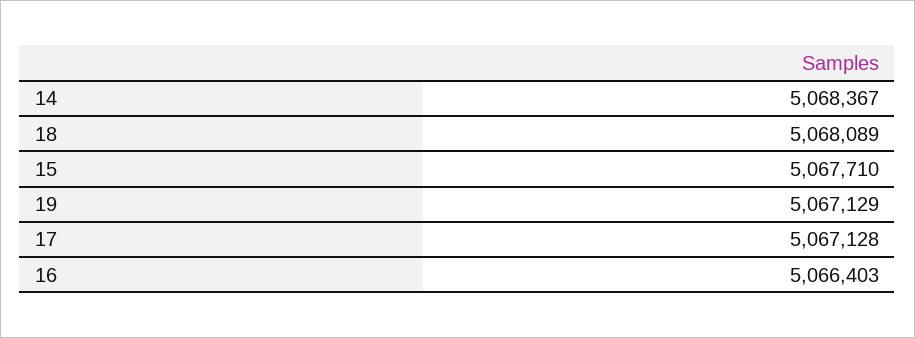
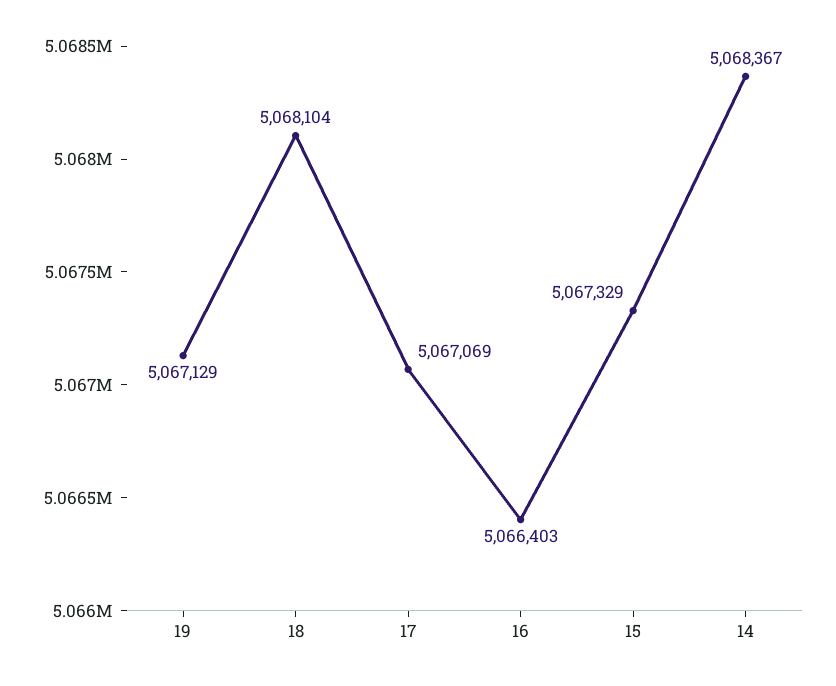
  {
    "14": 5068367,
-   "18": 5068089,
+   "18": 5068104,
-   "15": 5067710,
+   "15": 5067329,
    "19": 5067129,
-   "17": 5067128,
+   "17": 5067069,
    "16": 5066403
  }

